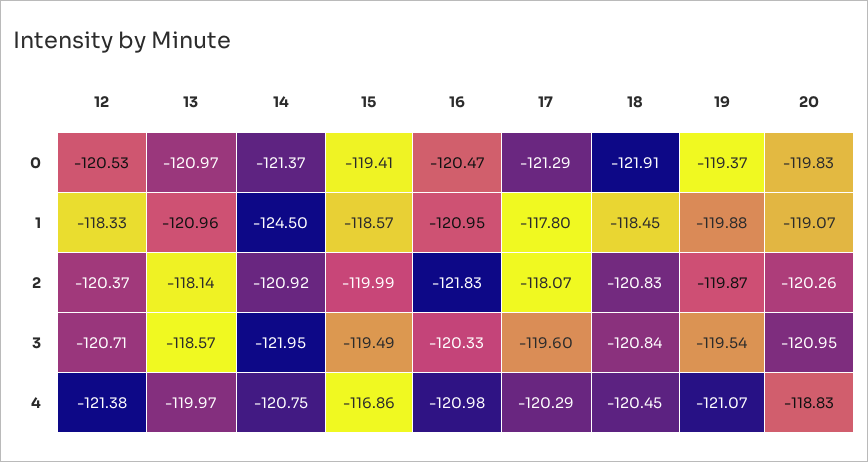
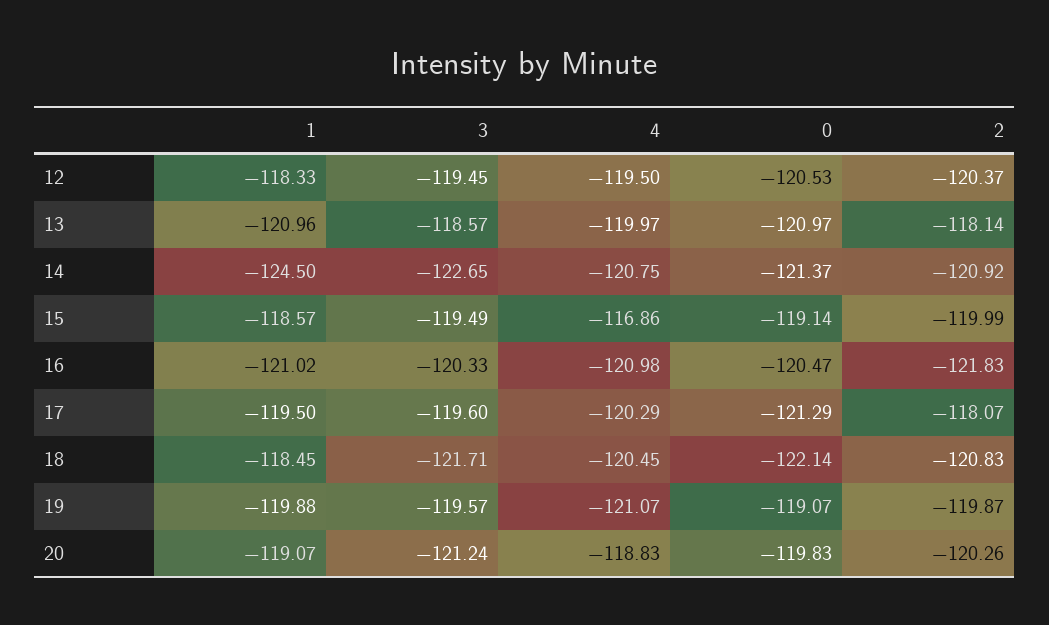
  {
    "12": {
      "0": -120.53,
      "1": -118.33,
      "2": -120.37,
-     "3": -120.71,
+     "3": -119.45,
-     "4": -121.38
+     "4": -119.5
    },
    "13": {
      "0": -120.97,
      "1": -120.96,
      "2": -118.14,
      "3": -118.57,
      "4": -119.97
    },
    "14": {
      "0": -121.37,
      "1": -124.5,
      "2": -120.92,
-     "3": -121.95,
+     "3": -122.65,
      "4": -120.75
    },
    "15": {
-     "0": -119.41,
+     "0": -119.14,
      "1": -118.57,
      "2": -119.99,
      "3": -119.49,
      "4": -116.86
    },
    "16": {
      "0": -120.47,
-     "1": -120.95,
+     "1": -121.02,
      "2": -121.83,
      "3": -120.33,
      "4": -120.98
    },
    "17": {
      "0": -121.29,
-     "1": -117.8,
+     "1": -119.5,
      "2": -118.07,
      "3": -119.6,
      "4": -120.29
    },
    "18": {
-     "0": -121.91,
+     "0": -122.14,
      "1": -118.45,
      "2": -120.83,
-     "3": -120.84,
+     "3": -121.71,
      "4": -120.45
    },
    "19": {
-     "0": -119.37,
+     "0": -119.07,
      "1": -119.88,
      "2": -119.87,
-     "3": -119.54,
+     "3": -119.57,
      "4": -121.07
    },
    "20": {
      "0": -119.83,
      "1": -119.07,
      "2": -120.26,
-     "3": -120.95,
+     "3": -121.24,
      "4": -118.83
    }
  }

